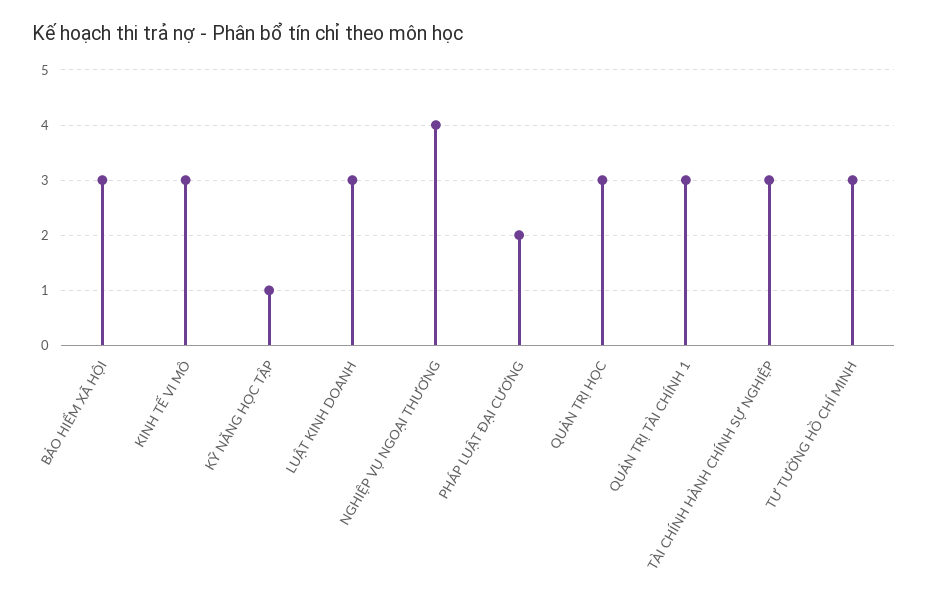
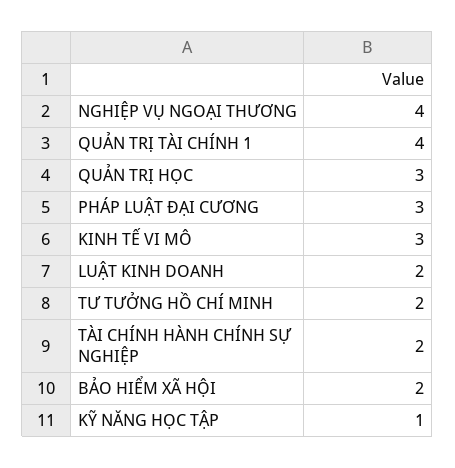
  {
-   "BẢO HIỂM XÃ HỘI": 3,
+   "BẢO HIỂM XÃ HỘI": 2,
    "KINH TẾ VI MÔ": 3,
    "KỸ NĂNG HỌC TẬP": 1,
-   "LUẬT KINH DOANH": 3,
+   "LUẬT KINH DOANH": 2,
    "NGHIỆP VỤ NGOẠI THƯƠNG": 4,
-   "PHÁP LUẬT ĐẠI CƯƠNG": 2,
+   "PHÁP LUẬT ĐẠI CƯƠNG": 3,
    "QUẢN TRỊ HỌC": 3,
-   "QUẢN TRỊ TÀI CHÍNH 1": 3,
+   "QUẢN TRỊ TÀI CHÍNH 1": 4,
-   "TÀI CHÍNH HÀNH CHÍNH SỰ NGHIỆP": 3,
+   "TÀI CHÍNH HÀNH CHÍNH SỰ NGHIỆP": 2,
-   "TƯ TƯỞNG HỒ CHÍ MINH": 3
+   "TƯ TƯỞNG HỒ CHÍ MINH": 2
  }

